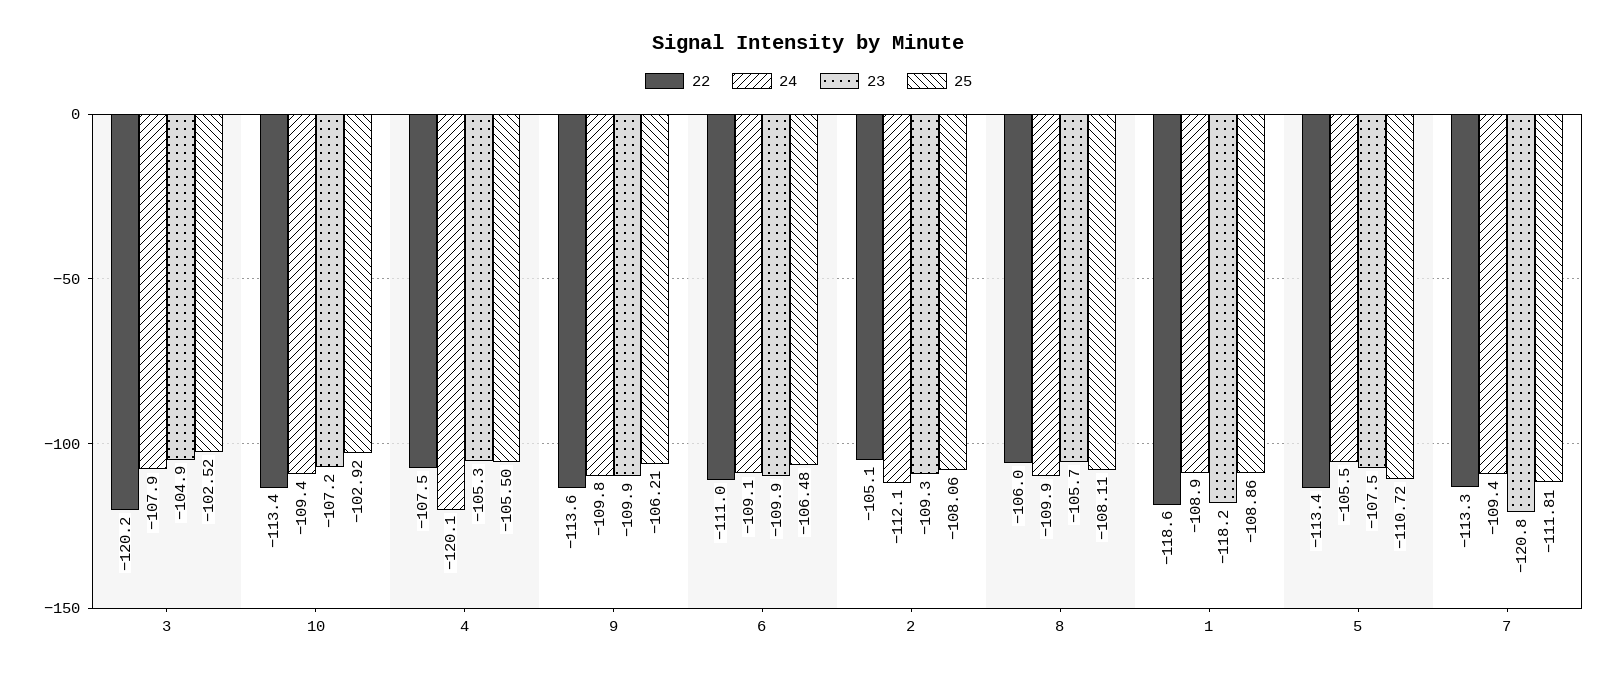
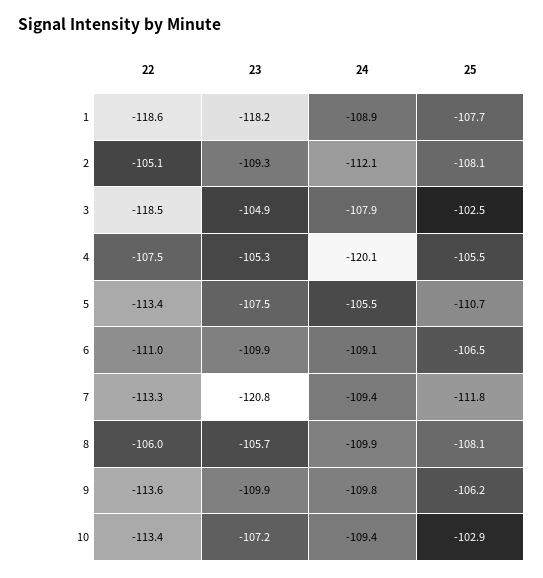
  {
    "22": {
-     "3": -120.2,
+     "3": -118.5,
      "10": -113.4,
      "4": -107.5,
      "9": -113.6,
      "6": -111,
      "2": -105.1,
      "8": -106,
      "1": -118.6,
      "5": -113.4,
      "7": -113.3
    },
    "24": {
      "3": -107.9,
      "10": -109.4,
      "4": -120.1,
      "9": -109.8,
      "6": -109.1,
      "2": -112.1,
      "8": -109.9,
      "1": -108.9,
      "5": -105.5,
      "7": -109.4
    },
    "23": {
      "3": -104.9,
      "10": -107.2,
      "4": -105.3,
      "9": -109.9,
      "6": -109.9,
      "2": -109.3,
      "8": -105.7,
      "1": -118.2,
      "5": -107.5,
      "7": -120.8
    },
    "25": {
      "3": -102.52,
      "10": -102.92,
      "4": -105.5,
      "9": -106.21,
      "6": -106.48,
      "2": -108.06,
      "8": -108.11,
-     "1": -108.86,
+     "1": -107.7,
      "5": -110.72,
      "7": -111.81
    }
  }

